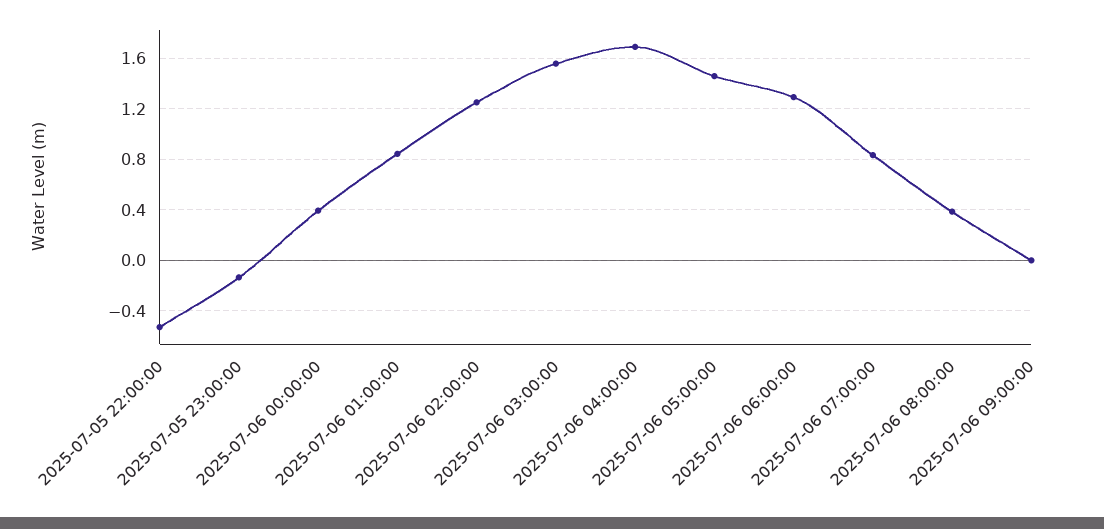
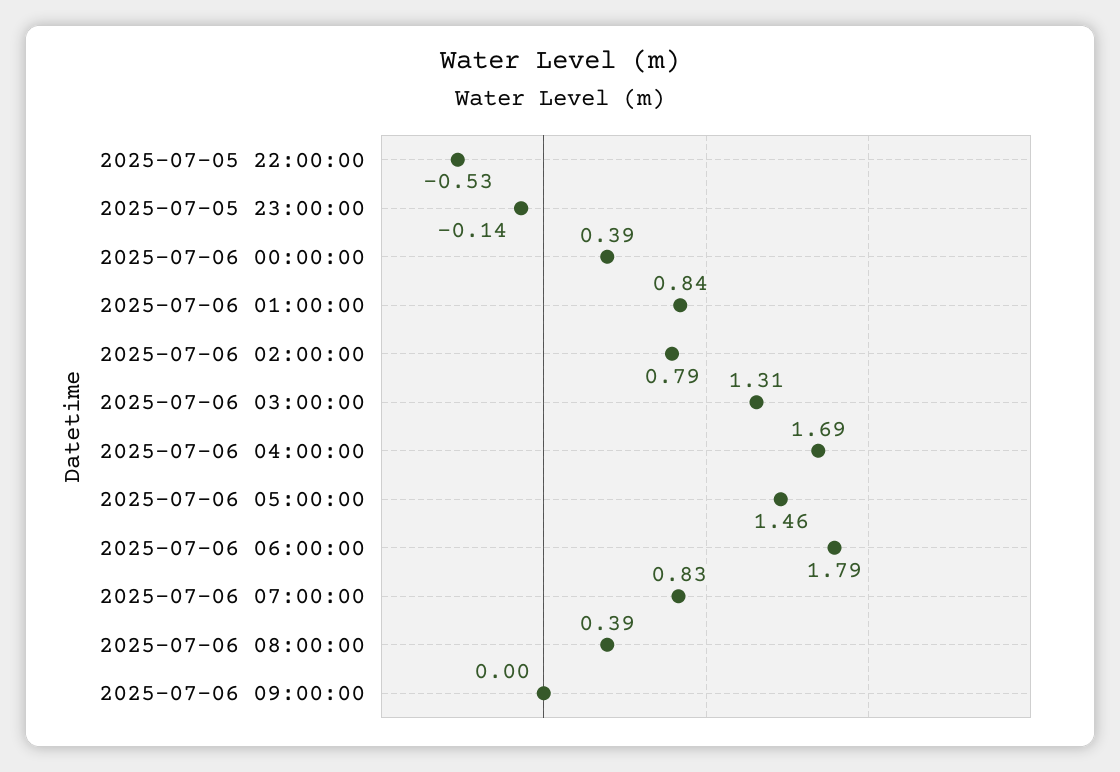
  {
    "2025-07-05 22:00:00": -0.53,
    "2025-07-05 23:00:00": -0.14,
    "2025-07-06 00:00:00": 0.39,
    "2025-07-06 01:00:00": 0.84,
-   "2025-07-06 02:00:00": 1.25,
+   "2025-07-06 02:00:00": 0.79,
-   "2025-07-06 03:00:00": 1.55,
+   "2025-07-06 03:00:00": 1.31,
    "2025-07-06 04:00:00": 1.69,
    "2025-07-06 05:00:00": 1.46,
-   "2025-07-06 06:00:00": 1.3,
+   "2025-07-06 06:00:00": 1.79,
    "2025-07-06 07:00:00": 0.83,
    "2025-07-06 08:00:00": 0.39,
    "2025-07-06 09:00:00": 0
  }

